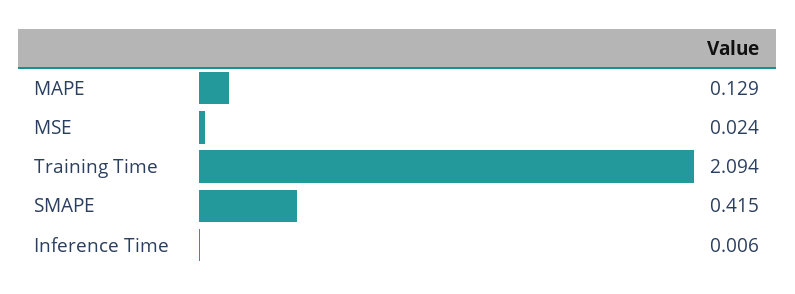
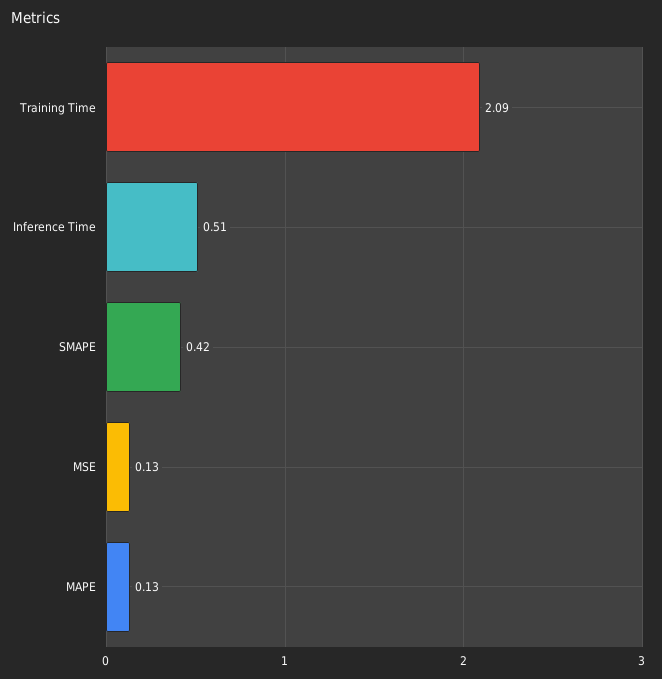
  {
    "MAPE": 0.129,
-   "MSE": 0.024,
+   "MSE": 0.13,
    "Training Time": 2.094,
    "SMAPE": 0.415,
-   "Inference Time": 0.006
+   "Inference Time": 0.51
  }

